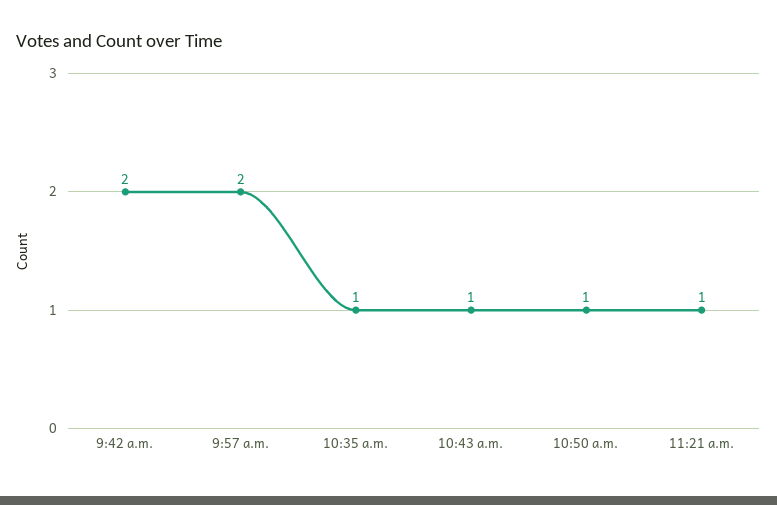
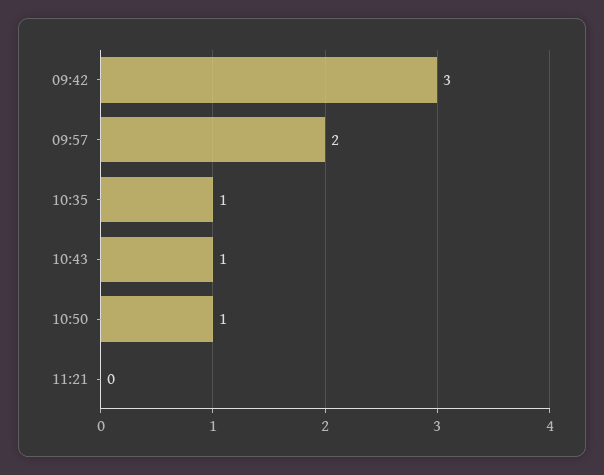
  {
-   "9:42 a.m.": 2,
+   "9:42 a.m.": 3,
    "9:57 a.m.": 2,
    "10:35 a.m.": 1,
    "10:43 a.m.": 1,
    "10:50 a.m.": 1,
-   "11:21 a.m.": 1
+   "11:21 a.m.": 0
  }

